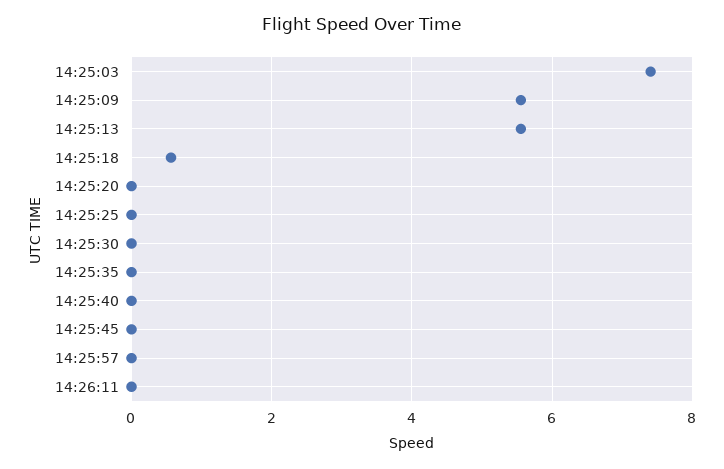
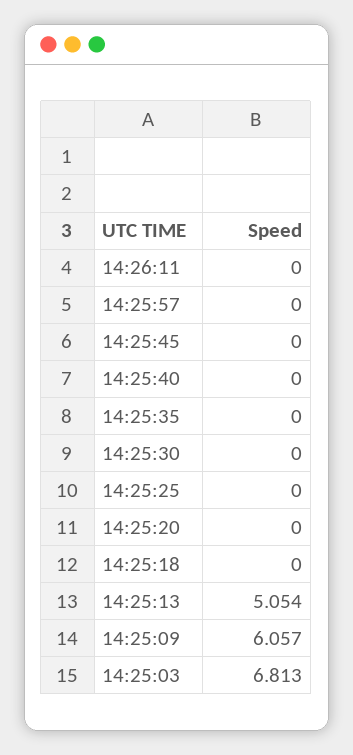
  {
-   "14:25:03": 7.4,
+   "14:25:03": 6.813,
-   "14:25:09": 5.6,
+   "14:25:09": 6.057,
-   "14:25:13": 5.6,
+   "14:25:13": 5.054,
-   "14:25:18": 0.6,
+   "14:25:18": 0,
    "14:25:20": 0,
    "14:25:25": 0,
    "14:25:30": 0,
    "14:25:35": 0,
    "14:25:40": 0,
    "14:25:45": 0,
    "14:25:57": 0,
    "14:26:11": 0
  }

